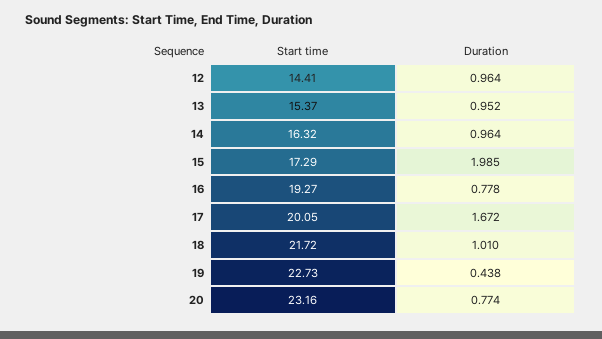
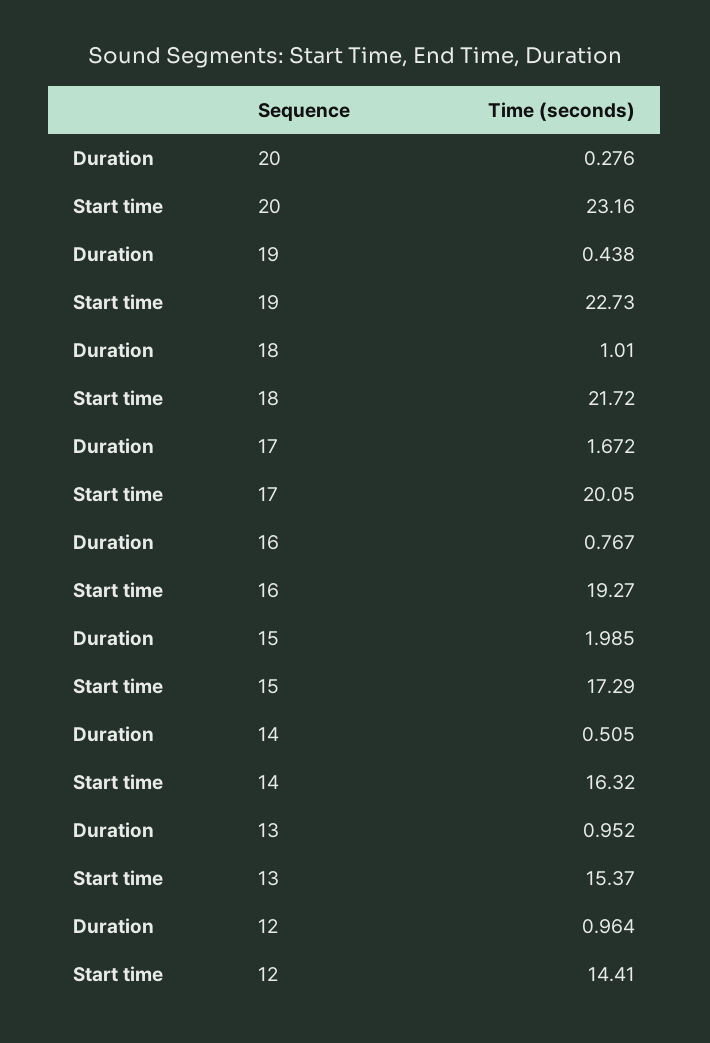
  {
    "Start time": {
      "12": 14.41,
      "13": 15.37,
      "14": 16.32,
      "15": 17.29,
      "16": 19.27,
      "17": 20.05,
      "18": 21.72,
      "19": 22.73,
      "20": 23.16
    },
    "Duration": {
      "12": 0.964,
      "13": 0.952,
-     "14": 0.964,
+     "14": 0.505,
      "15": 1.985,
-     "16": 0.778,
+     "16": 0.767,
      "17": 1.672,
      "18": 1.01,
      "19": 0.438,
-     "20": 0.774
+     "20": 0.276
    }
  }

